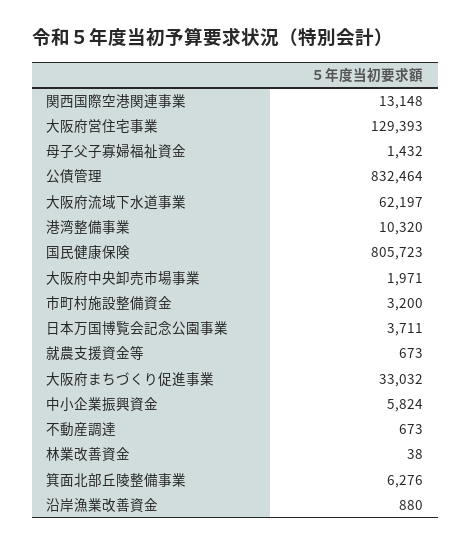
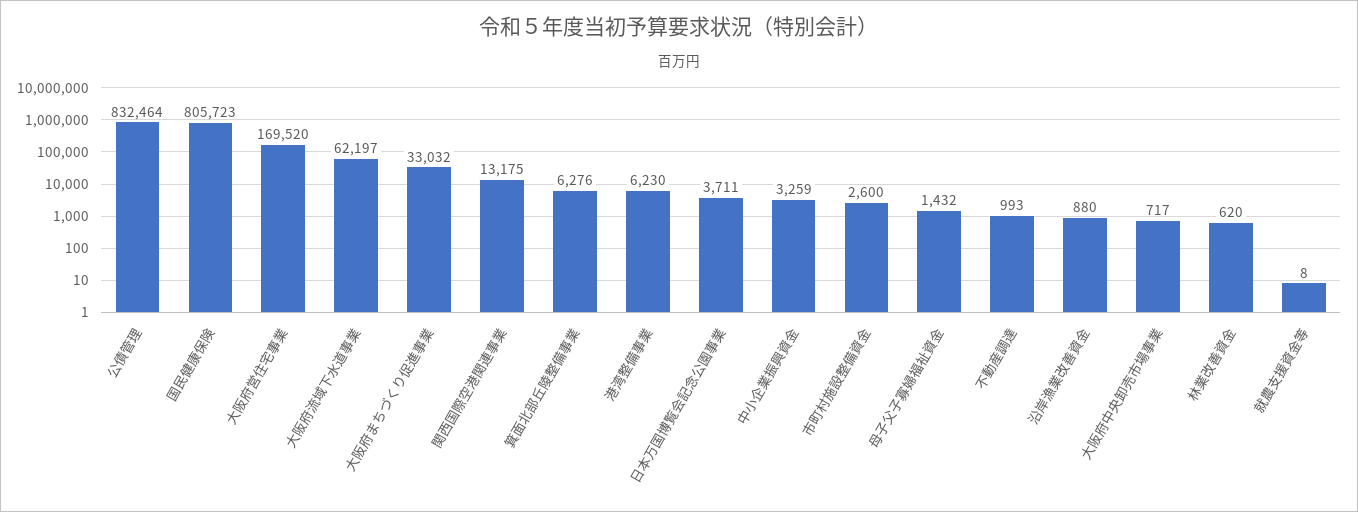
  {
-   "関西国際空港関連事業": 13148,
+   "関西国際空港関連事業": 13175,
-   "大阪府営住宅事業": 129393,
+   "大阪府営住宅事業": 169520,
    "母子父子寡婦福祉資金": 1432,
    "公債管理": 832464,
    "大阪府流域下水道事業": 62197,
-   "港湾整備事業": 10320,
+   "港湾整備事業": 6230,
    "国民健康保険": 805723,
-   "大阪府中央卸売市場事業": 1971,
+   "大阪府中央卸売市場事業": 717,
-   "市町村施設整備資金": 3200,
+   "市町村施設整備資金": 2600,
    "日本万国博覧会記念公園事業": 3711,
-   "就農支援資金等": 673,
+   "就農支援資金等": 8,
    "大阪府まちづくり促進事業": 33032,
-   "中小企業振興資金": 5824,
+   "中小企業振興資金": 3259,
-   "不動産調達": 673,
+   "不動産調達": 993,
-   "林業改善資金": 38,
+   "林業改善資金": 620,
    "箕面北部丘陵整備事業": 6276,
    "沿岸漁業改善資金": 880
  }

